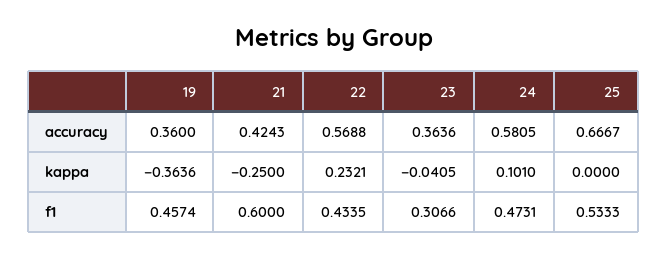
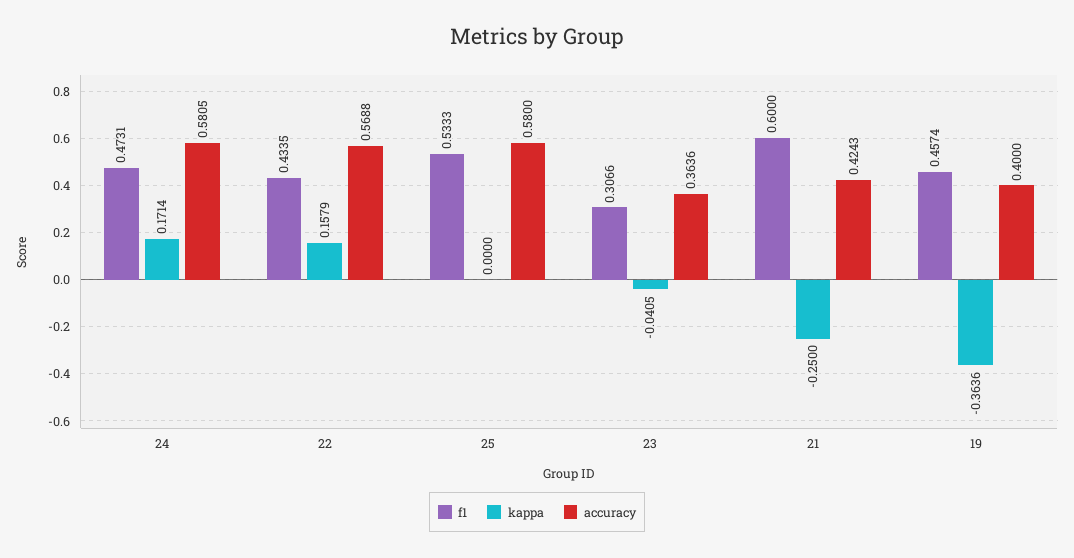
  {
    "accuracy": {
-     "19": 0.36,
+     "19": 0.4,
      "21": 0.4243,
      "22": 0.5688,
      "23": 0.3636,
      "24": 0.5805,
-     "25": 0.6667
+     "25": 0.58
    },
    "kappa": {
      "19": -0.3636,
      "21": -0.25,
-     "22": 0.2321,
+     "22": 0.1579,
      "23": -0.0405,
-     "24": 0.101,
+     "24": 0.1714,
      "25": 0
    },
    "f1": {
      "19": 0.4574,
      "21": 0.6,
      "22": 0.4335,
      "23": 0.3066,
      "24": 0.4731,
      "25": 0.5333
    }
  }

